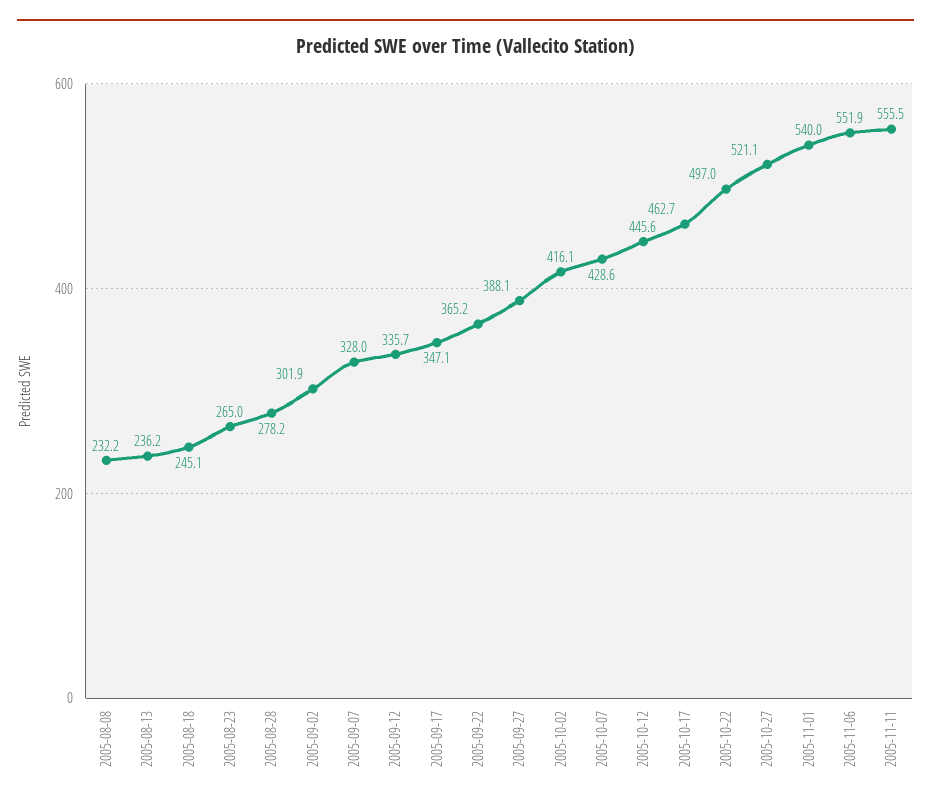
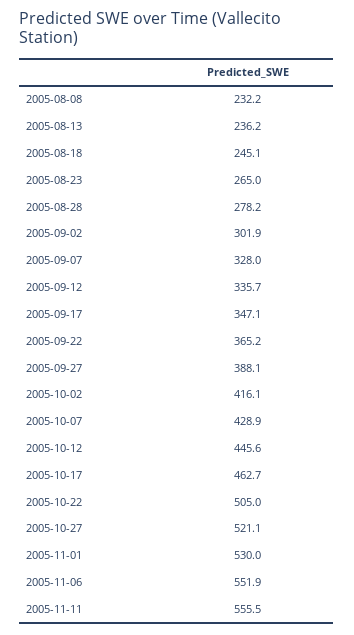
  {
    "2005-08-08": 232.2,
    "2005-08-13": 236.2,
    "2005-08-18": 245.1,
    "2005-08-23": 265,
    "2005-08-28": 278.2,
    "2005-09-02": 301.9,
    "2005-09-07": 328,
    "2005-09-12": 335.7,
    "2005-09-17": 347.1,
    "2005-09-22": 365.2,
    "2005-09-27": 388.1,
    "2005-10-02": 416.1,
-   "2005-10-07": 428.6,
+   "2005-10-07": 428.9,
    "2005-10-12": 445.6,
    "2005-10-17": 462.7,
-   "2005-10-22": 497,
+   "2005-10-22": 505,
    "2005-10-27": 521.1,
-   "2005-11-01": 540,
+   "2005-11-01": 530,
    "2005-11-06": 551.9,
    "2005-11-11": 555.5
  }

